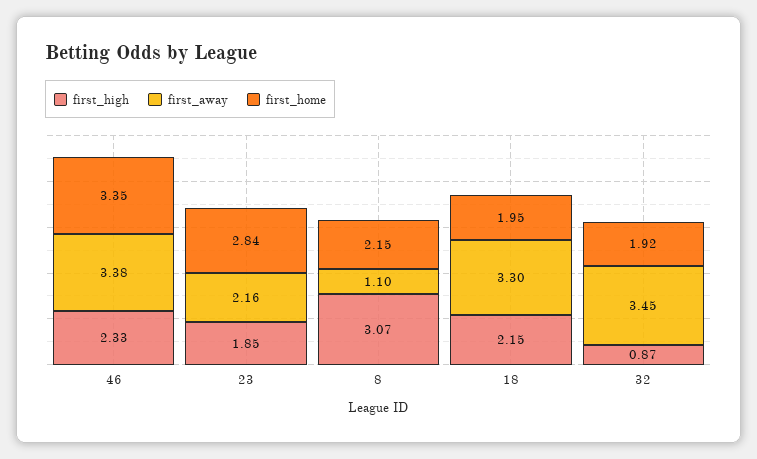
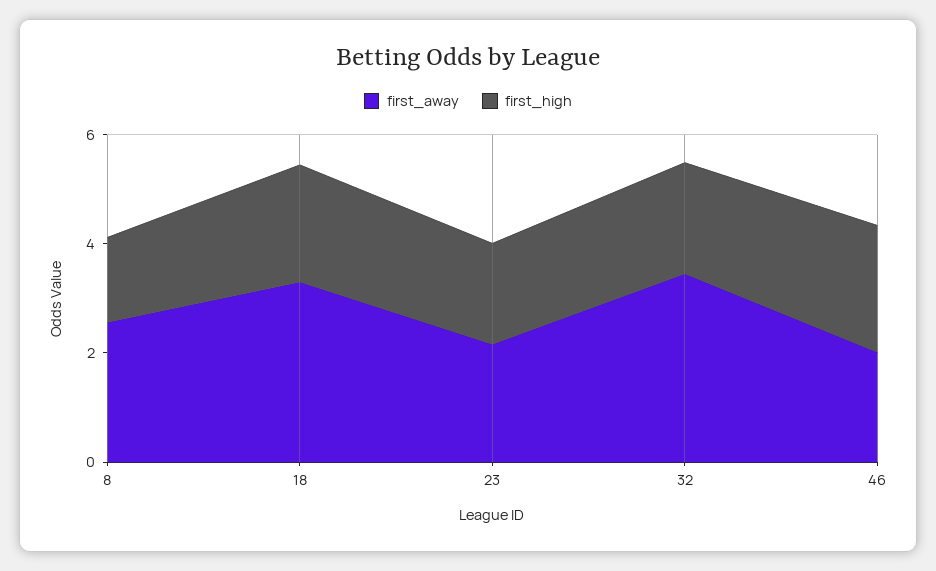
  {
    "first_high": {
      "46": 2.33,
      "23": 1.85,
-     "8": 3.07,
+     "8": 1.5,
      "18": 2.15,
-     "32": 0.87
+     "32": 2
    },
    "first_away": {
-     "46": 3.38,
+     "46": 2,
      "23": 2.16,
-     "8": 1.1,
+     "8": 2.5,
      "18": 3.3,
      "32": 3.45
-   },
+   }
-   "first_home": {
-     "46": 3.35,
-     "23": 2.84,
-     "8": 2.15,
-     "18": 1.95,
-     "32": 1.92
-   }
  }

